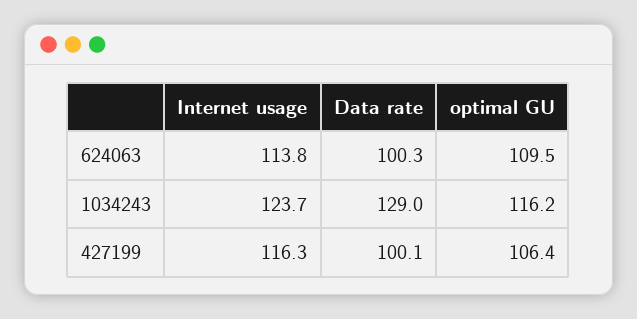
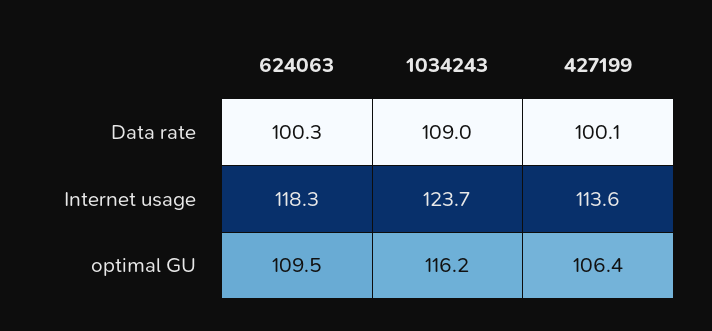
  {
    "Internet usage": {
-     "624063": 113.8,
+     "624063": 118.3,
      "1034243": 123.7,
-     "427199": 116.3
+     "427199": 113.6
    },
    "Data rate": {
      "624063": 100.3,
-     "1034243": 129,
+     "1034243": 109,
      "427199": 100.1
    },
    "optimal GU": {
      "624063": 109.5,
      "1034243": 116.2,
      "427199": 106.4
    }
  }

